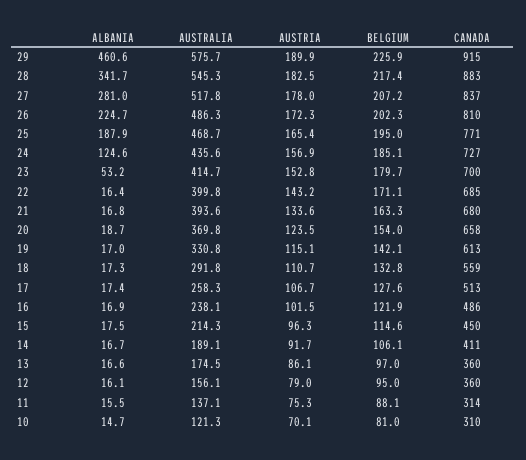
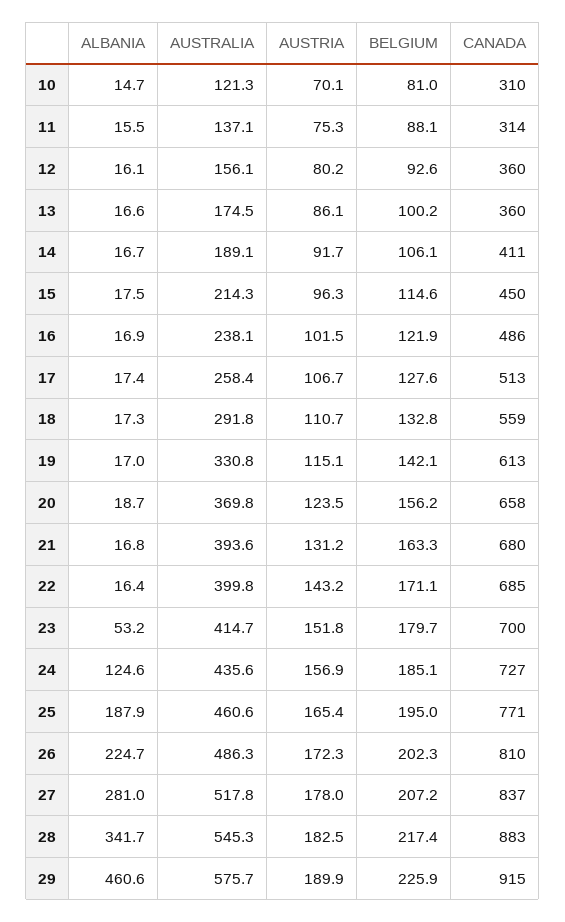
  {
    "ALBANIA": {
      "29": 460.6,
      "28": 341.7,
      "27": 281,
      "26": 224.7,
      "25": 187.9,
      "24": 124.6,
      "23": 53.2,
      "22": 16.4,
      "21": 16.8,
      "20": 18.7,
      "19": 17,
      "18": 17.3,
      "17": 17.4,
      "16": 16.9,
      "15": 17.5,
      "14": 16.7,
      "13": 16.6,
      "12": 16.1,
      "11": 15.5,
      "10": 14.7
    },
    "AUSTRALIA": {
      "29": 575.7,
      "28": 545.3,
      "27": 517.8,
      "26": 486.3,
-     "25": 468.7,
+     "25": 460.6,
      "24": 435.6,
      "23": 414.7,
      "22": 399.8,
      "21": 393.6,
      "20": 369.8,
      "19": 330.8,
      "18": 291.8,
-     "17": 258.3,
+     "17": 258.4,
      "16": 238.1,
      "15": 214.3,
      "14": 189.1,
      "13": 174.5,
      "12": 156.1,
      "11": 137.1,
      "10": 121.3
    },
    "AUSTRIA": {
      "29": 189.9,
      "28": 182.5,
      "27": 178,
      "26": 172.3,
      "25": 165.4,
      "24": 156.9,
-     "23": 152.8,
+     "23": 151.8,
      "22": 143.2,
-     "21": 133.6,
+     "21": 131.2,
      "20": 123.5,
      "19": 115.1,
      "18": 110.7,
      "17": 106.7,
      "16": 101.5,
      "15": 96.3,
      "14": 91.7,
      "13": 86.1,
-     "12": 79,
+     "12": 80.2,
      "11": 75.3,
      "10": 70.1
    },
    "BELGIUM": {
      "29": 225.9,
      "28": 217.4,
      "27": 207.2,
      "26": 202.3,
      "25": 195,
      "24": 185.1,
      "23": 179.7,
      "22": 171.1,
      "21": 163.3,
-     "20": 154,
+     "20": 156.2,
      "19": 142.1,
      "18": 132.8,
      "17": 127.6,
      "16": 121.9,
      "15": 114.6,
      "14": 106.1,
-     "13": 97,
+     "13": 100.2,
-     "12": 95,
+     "12": 92.6,
      "11": 88.1,
      "10": 81
    },
    "CANADA": {
      "29": 915,
      "28": 883,
      "27": 837,
      "26": 810,
      "25": 771,
      "24": 727,
      "23": 700,
      "22": 685,
      "21": 680,
      "20": 658,
      "19": 613,
      "18": 559,
      "17": 513,
      "16": 486,
      "15": 450,
      "14": 411,
      "13": 360,
      "12": 360,
      "11": 314,
      "10": 310
    }
  }

